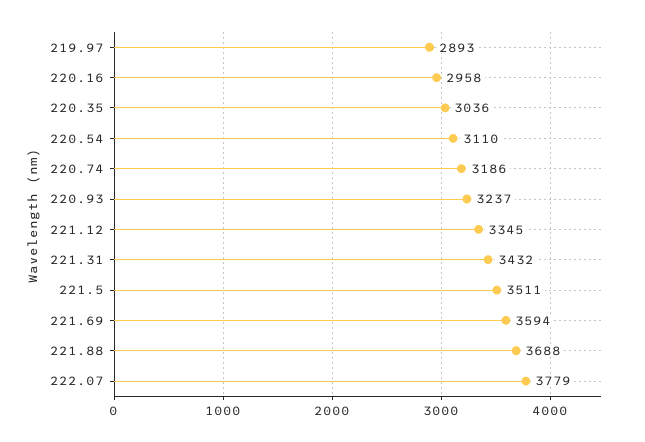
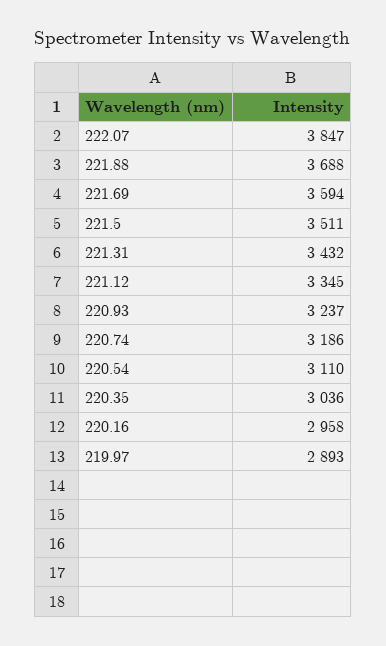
  {
    "219.97": 2893,
    "220.16": 2958,
    "220.35": 3036,
    "220.54": 3110,
    "220.74": 3186,
    "220.93": 3237,
    "221.12": 3345,
    "221.31": 3432,
    "221.5": 3511,
    "221.69": 3594,
    "221.88": 3688,
-   "222.07": 3779
+   "222.07": 3847
  }

